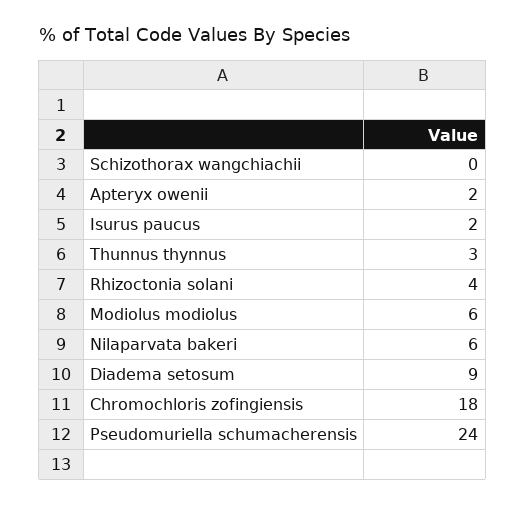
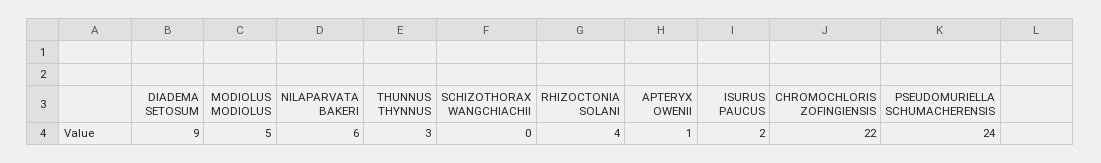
  {
    "Schizothorax wangchiachii": 0,
-   "Apteryx owenii": 2,
+   "Apteryx owenii": 1,
    "Isurus paucus": 2,
    "Thunnus thynnus": 3,
    "Rhizoctonia solani": 4,
-   "Modiolus modiolus": 6,
+   "Modiolus modiolus": 5,
    "Nilaparvata bakeri": 6,
    "Diadema setosum": 9,
-   "Chromochloris zofingiensis": 18,
+   "Chromochloris zofingiensis": 22,
    "Pseudomuriella schumacherensis": 24
  }

